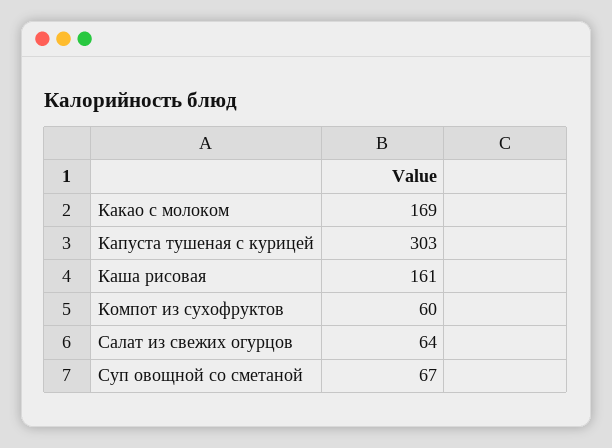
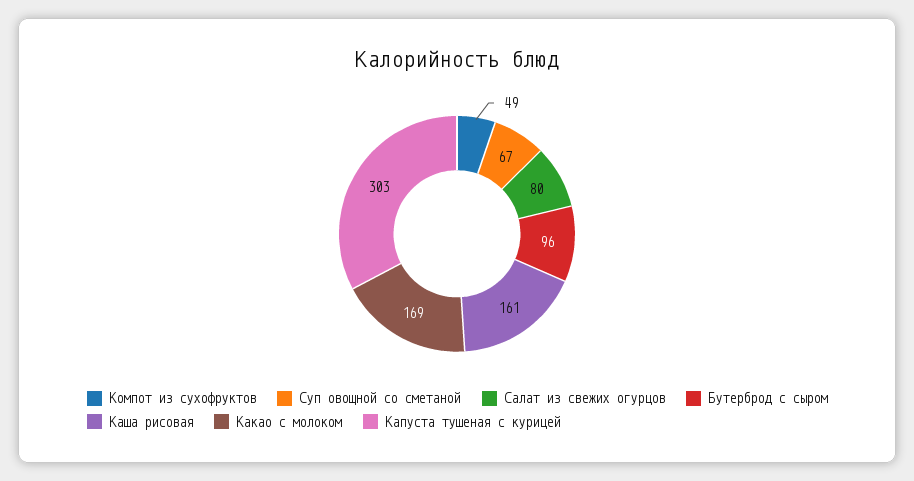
  {
    "Какао с молоком": 169,
    "Капуста тушеная с курицей": 303,
    "Каша рисовая": 161,
-   "Компот из сухофруктов": 60,
+   "Компот из сухофруктов": 49,
-   "Салат из свежих огурцов": 64,
+   "Салат из свежих огурцов": 80,
-   "Суп овощной со сметаной": 67
+   "Суп овощной со сметаной": 67,
+   "Бутерброд с сыром": 96
  }

